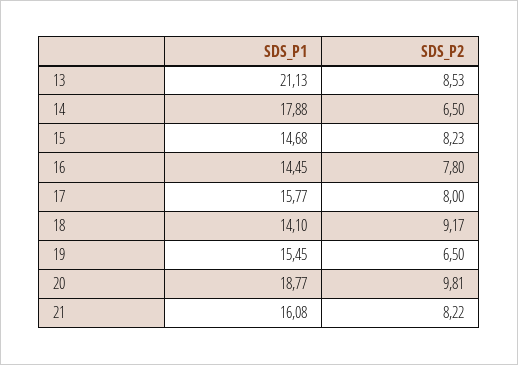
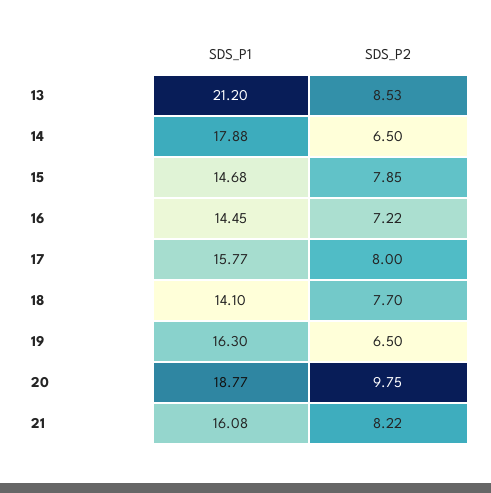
  {
    "SDS_P1": {
-     "13": 21.13,
+     "13": 21.2,
      "14": 17.88,
      "15": 14.68,
      "16": 14.45,
      "17": 15.77,
      "18": 14.1,
-     "19": 15.45,
+     "19": 16.3,
      "20": 18.77,
      "21": 16.08
    },
    "SDS_P2": {
      "13": 8.53,
      "14": 6.5,
-     "15": 8.23,
+     "15": 7.85,
-     "16": 7.8,
+     "16": 7.22,
      "17": 8,
-     "18": 9.17,
+     "18": 7.7,
      "19": 6.5,
-     "20": 9.81,
+     "20": 9.75,
      "21": 8.22
    }
  }

